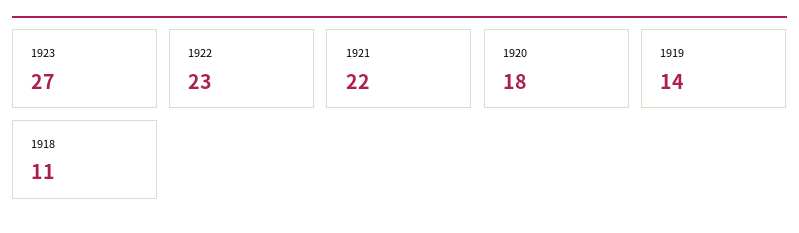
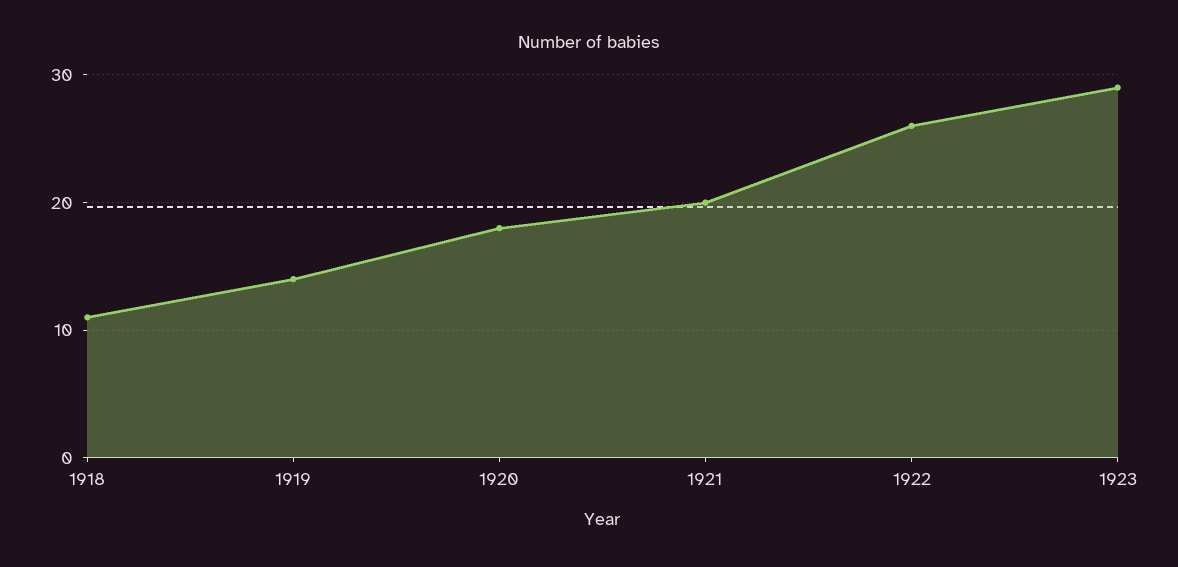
  {
-   "1923": 27,
+   "1923": 29,
-   "1922": 23,
+   "1922": 26,
-   "1921": 22,
+   "1921": 20,
    "1920": 18,
    "1919": 14,
    "1918": 11
  }

